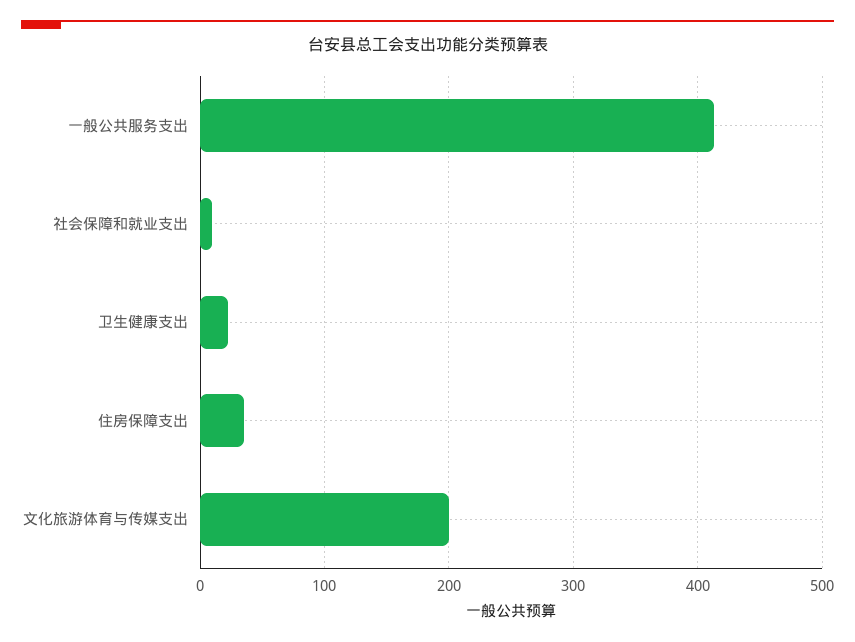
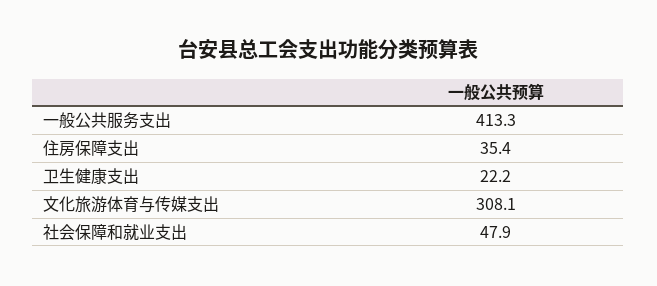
  {
    "一般公共服务支出": 413.3,
-   "社会保障和就业支出": 10,
+   "社会保障和就业支出": 47.9,
    "卫生健康支出": 22.2,
    "住房保障支出": 35.4,
-   "文化旅游体育与传媒支出": 200
+   "文化旅游体育与传媒支出": 308.1
  }

